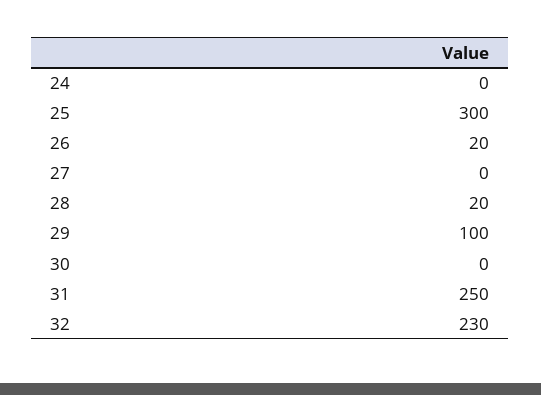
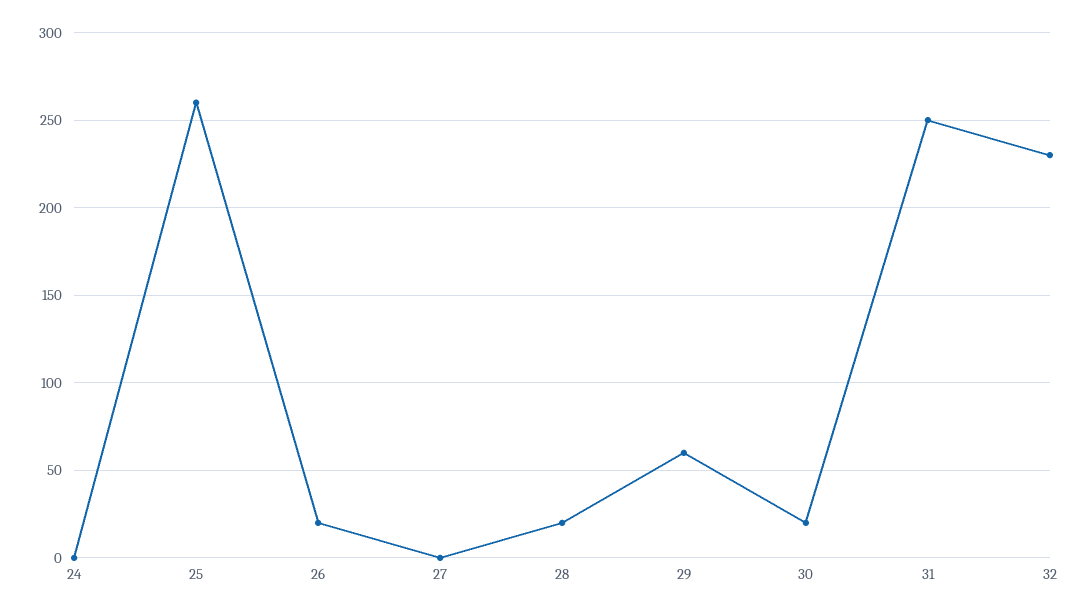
  {
    "24": 0,
-   "25": 300,
+   "25": 260,
    "26": 20,
    "27": 0,
    "28": 20,
-   "29": 100,
+   "29": 60,
-   "30": 0,
+   "30": 20,
    "31": 250,
    "32": 230
  }

